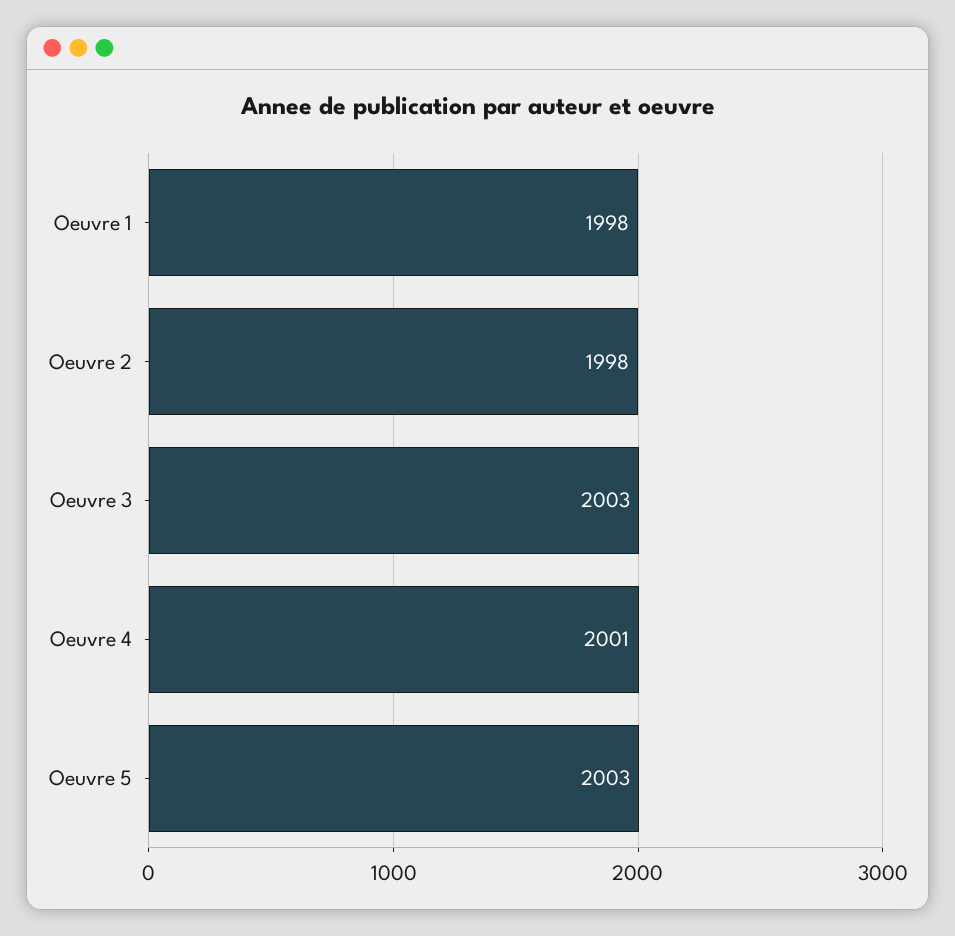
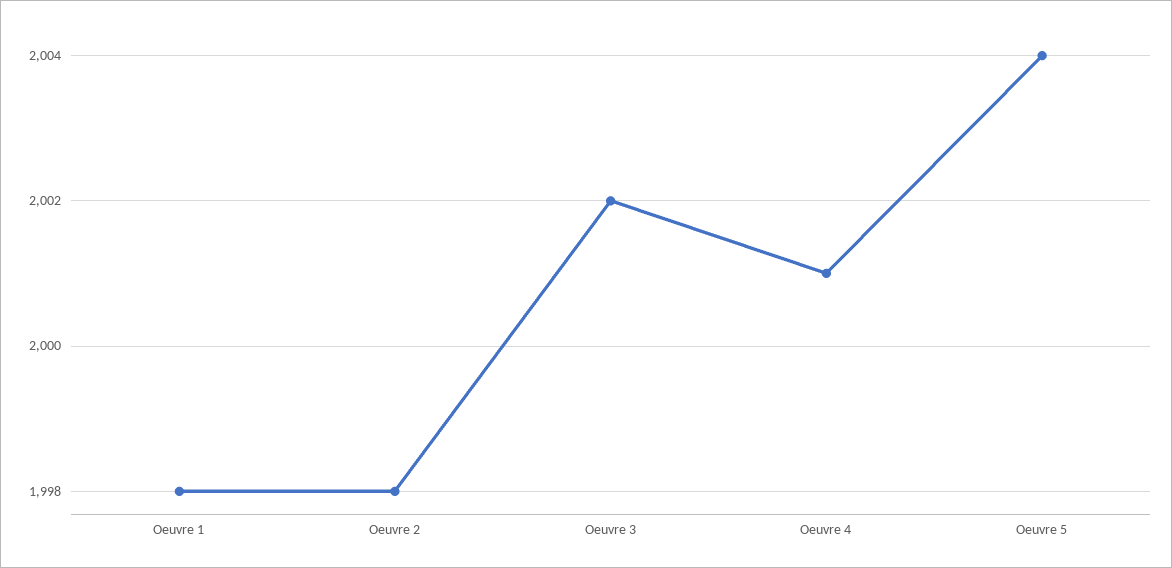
  {
    "Oeuvre 1": 1998,
    "Oeuvre 2": 1998,
-   "Oeuvre 3": 2003,
+   "Oeuvre 3": 2002,
    "Oeuvre 4": 2001,
-   "Oeuvre 5": 2003
+   "Oeuvre 5": 2004
  }

